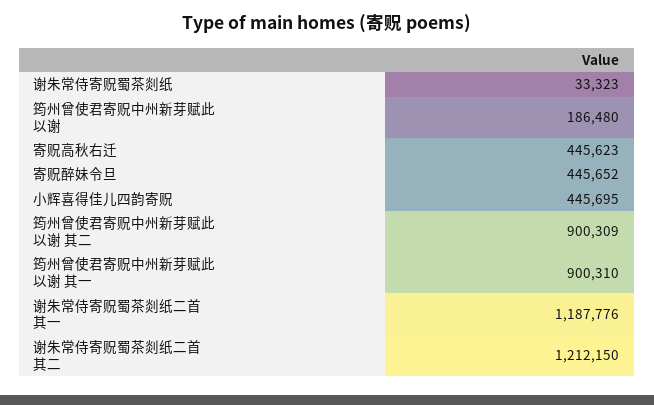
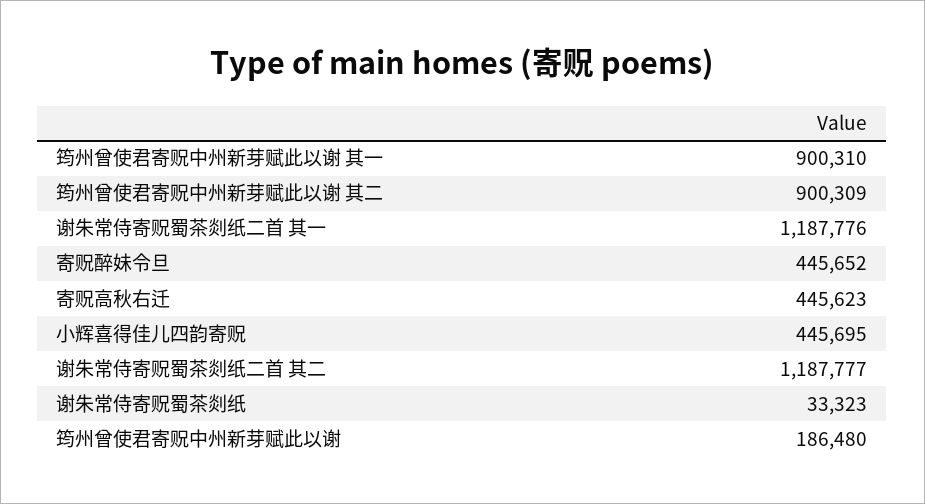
  {
    "谢朱常侍寄贶蜀茶剡纸": 33323,
    "筠州曾使君寄贶中州新芽赋此以谢": 186480,
    "寄贶高秋右迁": 445623,
    "寄贶醉妹令旦": 445652,
    "小辉喜得佳儿四韵寄贶": 445695,
    "筠州曾使君寄贶中州新芽赋此以谢 其二": 900309,
    "筠州曾使君寄贶中州新芽赋此以谢 其一": 900310,
    "谢朱常侍寄贶蜀茶剡纸二首 其一": 1187776,
-   "谢朱常侍寄贶蜀茶剡纸二首 其二": 1212150
+   "谢朱常侍寄贶蜀茶剡纸二首 其二": 1187777
  }

